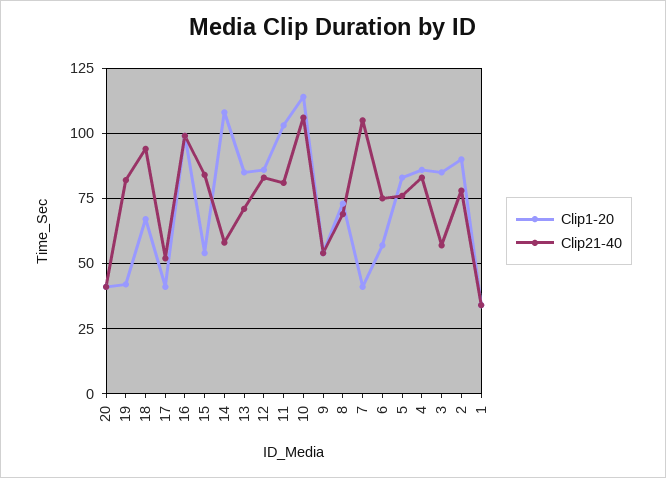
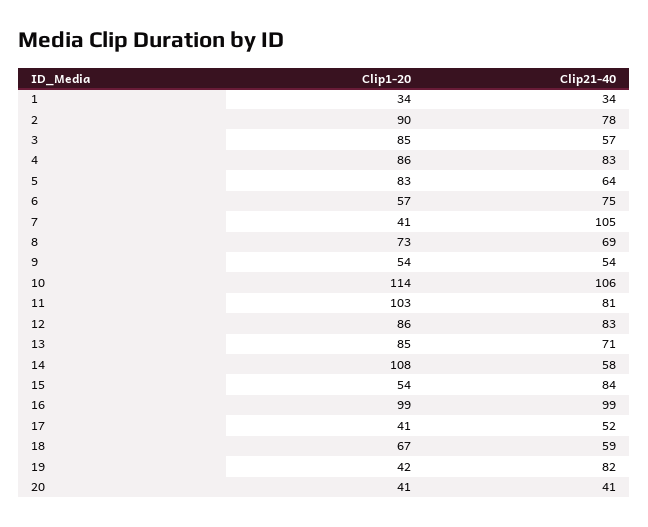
  {
    "Clip1-20": {
      "20": 41,
      "19": 42,
      "18": 67,
      "17": 41,
      "16": 99,
      "15": 54,
      "14": 108,
      "13": 85,
      "12": 86,
      "11": 103,
      "10": 114,
      "9": 54,
      "8": 73,
      "7": 41,
      "6": 57,
      "5": 83,
      "4": 86,
      "3": 85,
      "2": 90,
      "1": 34
    },
    "Clip21-40": {
      "20": 41,
      "19": 82,
-     "18": 95,
+     "18": 59,
      "17": 52,
      "16": 99,
      "15": 84,
      "14": 58,
      "13": 71,
      "12": 83,
      "11": 81,
      "10": 106,
      "9": 54,
      "8": 69,
      "7": 105,
      "6": 75,
-     "5": 75,
+     "5": 64,
      "4": 83,
      "3": 57,
      "2": 78,
      "1": 34
    }
  }

